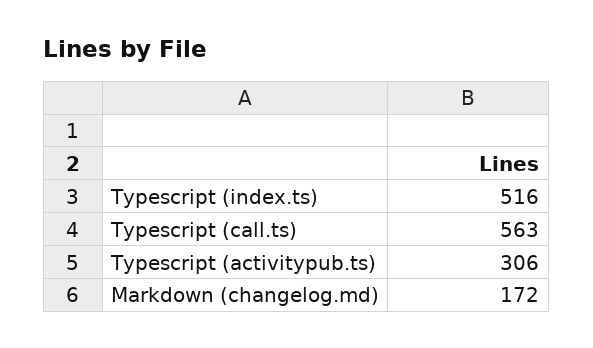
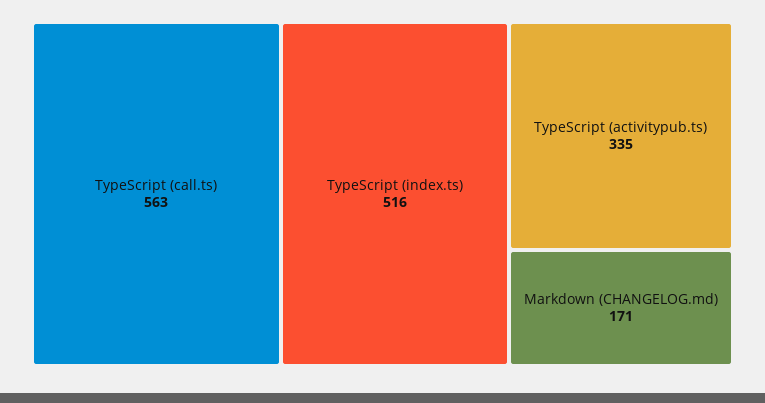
  {
    "Typescript (index.ts)": 516,
    "Typescript (call.ts)": 563,
-   "Typescript (activitypub.ts)": 306,
+   "Typescript (activitypub.ts)": 335,
-   "Markdown (changelog.md)": 172
+   "Markdown (changelog.md)": 171
  }

